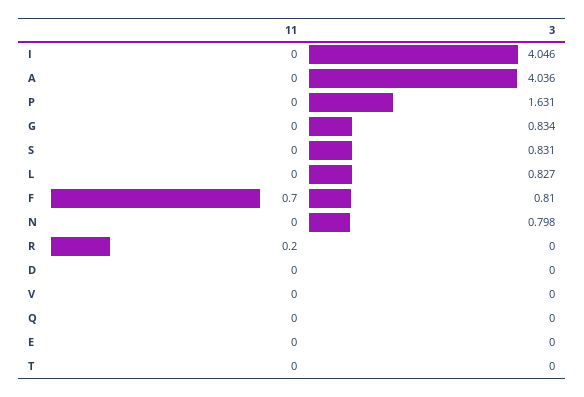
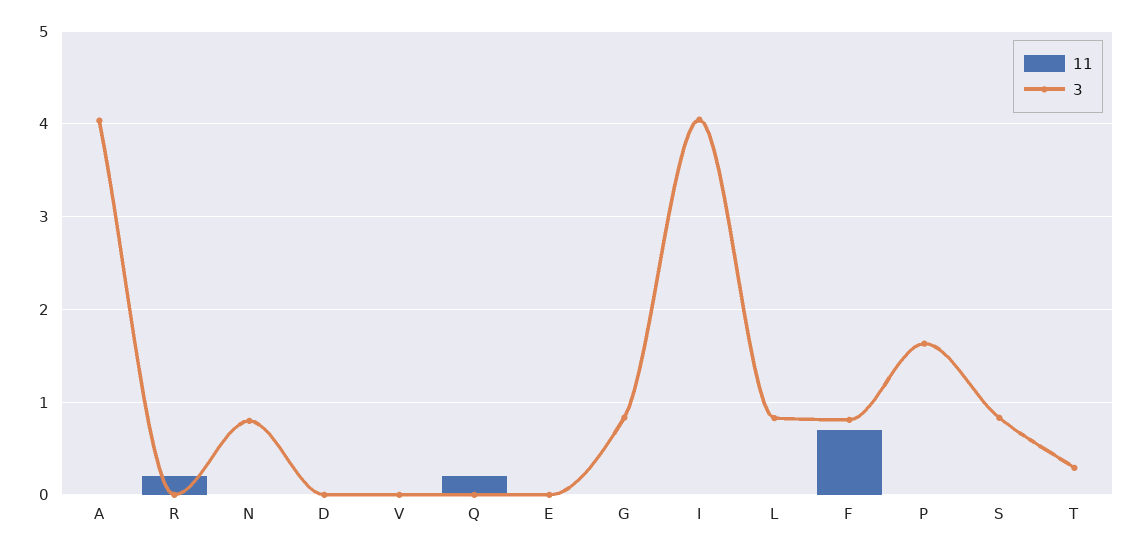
  {
    "11": {
      "I": 0,
      "A": 0,
      "P": 0,
      "G": 0,
      "S": 0,
      "L": 0,
      "F": 0.7,
      "N": 0,
      "R": 0.2,
      "D": 0,
      "V": 0,
-     "Q": 0,
+     "Q": 0.2,
      "E": 0,
      "T": 0
    },
    "3": {
      "I": 4.046,
      "A": 4.036,
      "P": 1.631,
      "G": 0.834,
      "S": 0.831,
      "L": 0.827,
      "F": 0.81,
      "N": 0.798,
      "R": 0,
      "D": 0,
      "V": 0,
      "Q": 0,
      "E": 0,
-     "T": 0
+     "T": 0.3
    }
  }

